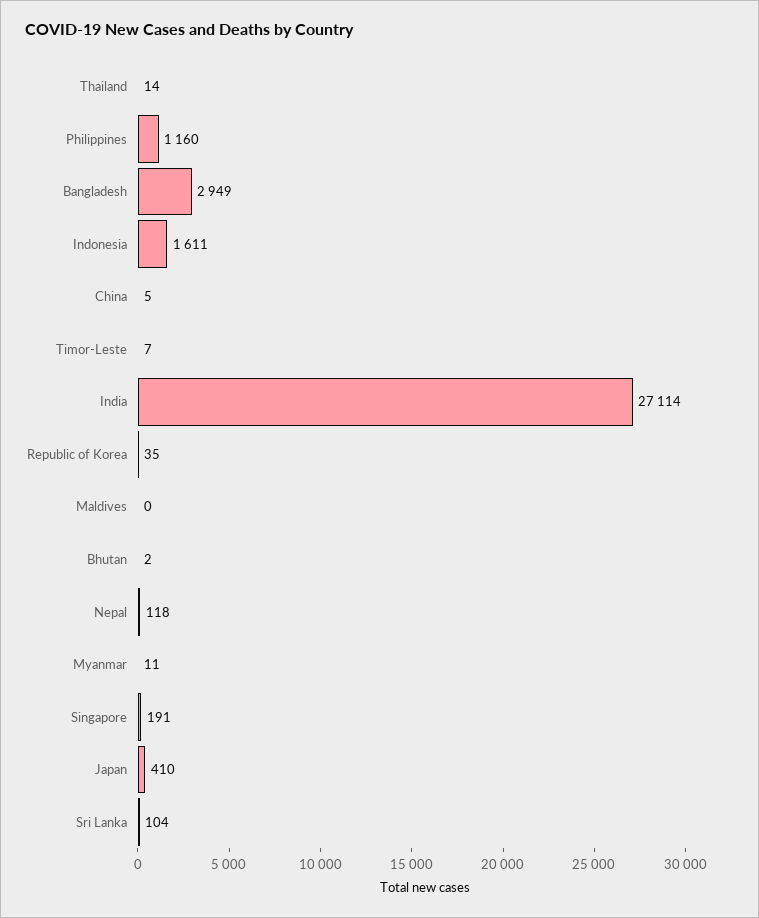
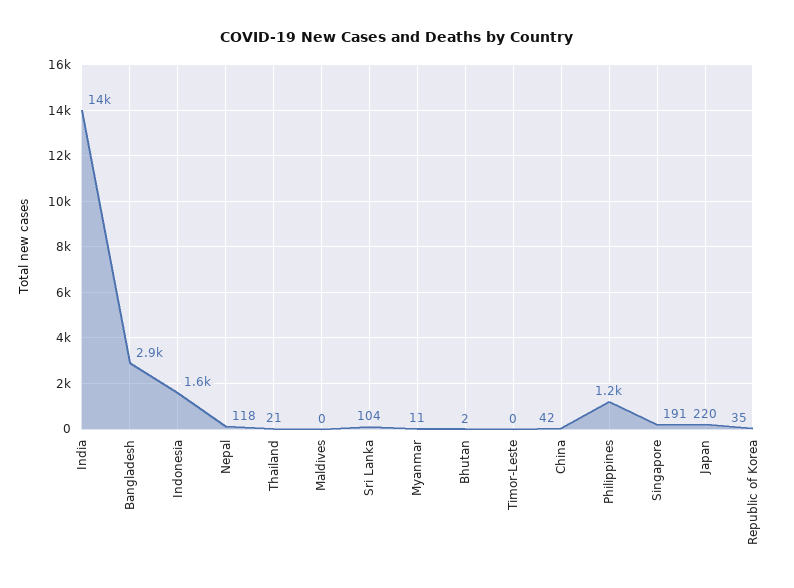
  {
-   "Thailand": 14,
+   "Thailand": 21,
    "Philippines": 1160,
    "Bangladesh": 2949,
    "Indonesia": 1611,
-   "China": 5,
+   "China": 42,
-   "Timor-Leste": 7,
+   "Timor-Leste": 0,
-   "India": 27114,
+   "India": 14000,
    "Republic of Korea": 35,
    "Maldives": 0,
    "Bhutan": 2,
    "Nepal": 118,
    "Myanmar": 11,
    "Singapore": 191,
-   "Japan": 410,
+   "Japan": 220,
    "Sri Lanka": 104
  }

